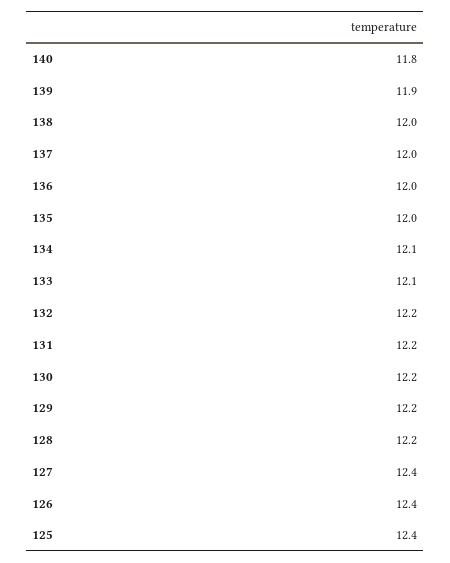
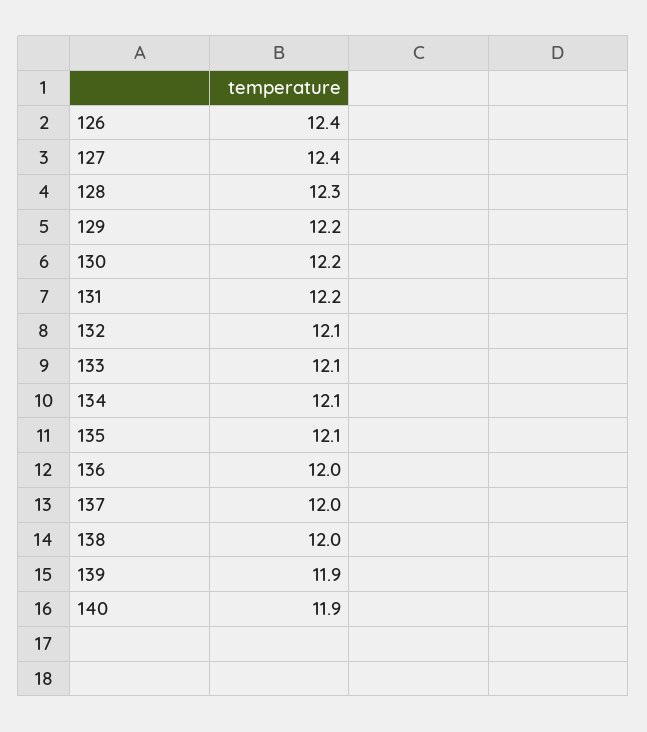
  {
-   "140": 11.8,
+   "140": 11.9,
    "139": 11.9,
    "138": 12,
    "137": 12,
    "136": 12,
-   "135": 12,
+   "135": 12.1,
    "134": 12.1,
    "133": 12.1,
-   "132": 12.2,
+   "132": 12.1,
    "131": 12.2,
    "130": 12.2,
    "129": 12.2,
-   "128": 12.2,
+   "128": 12.3,
    "127": 12.4,
-   "126": 12.4,
+   "126": 12.4
-   "125": 12.4
  }

